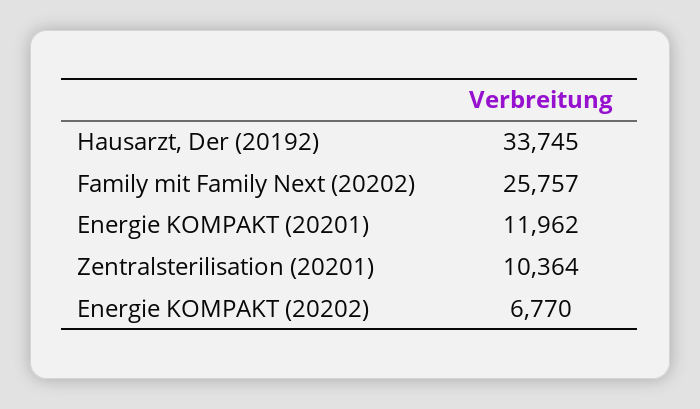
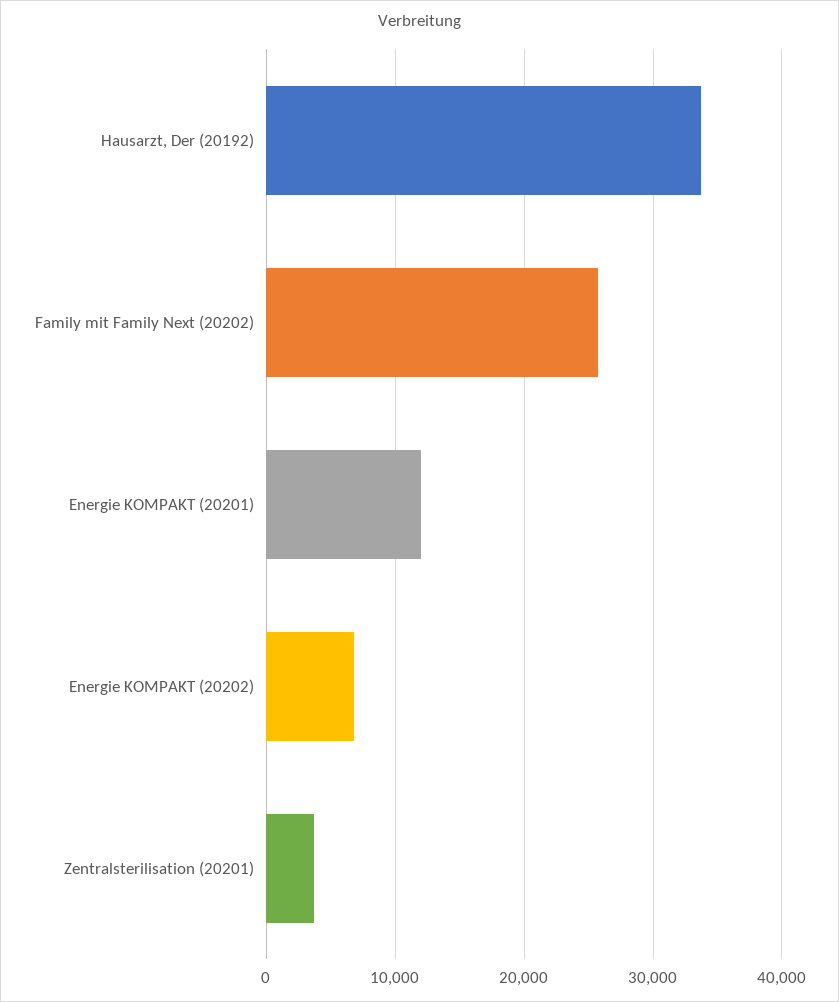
  {
    "Hausarzt, Der (20192)": 33745,
    "Family mit Family Next (20202)": 25757,
    "Energie KOMPAKT (20201)": 11962,
-   "Zentralsterilisation (20201)": 10364,
+   "Zentralsterilisation (20201)": 4000,
    "Energie KOMPAKT (20202)": 6770
  }

